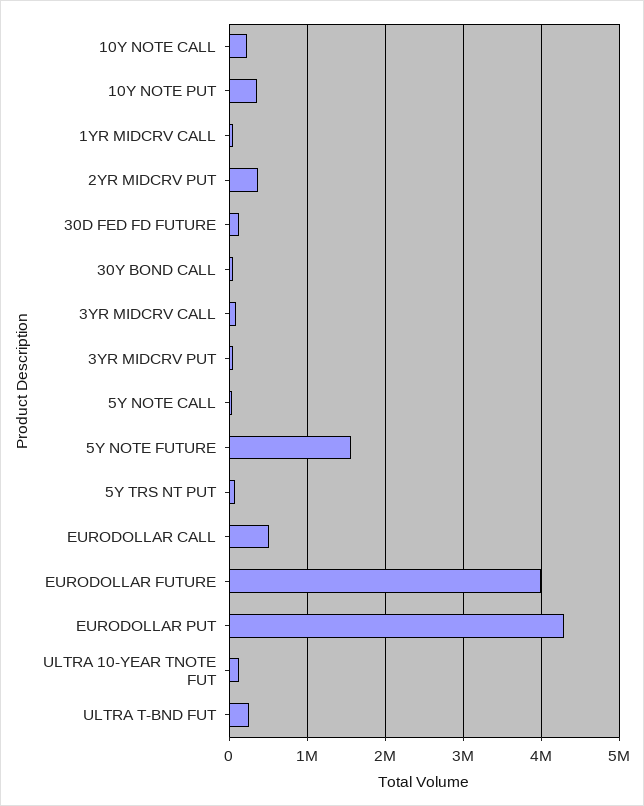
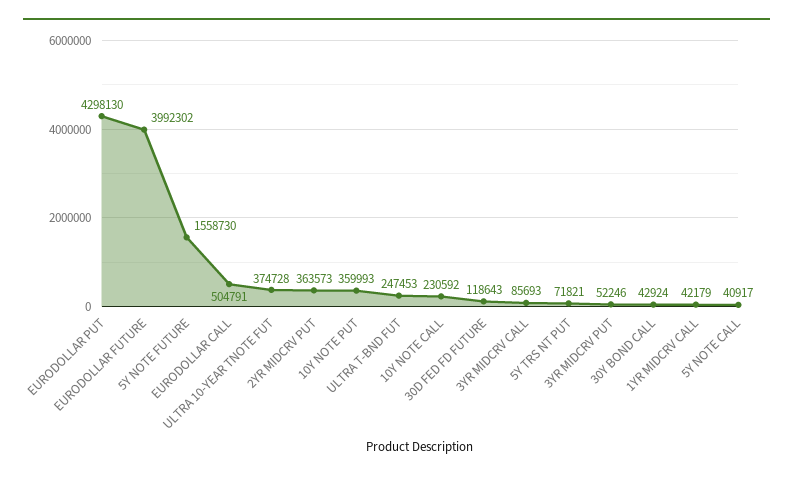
  {
    "10Y NOTE CALL": 230592,
    "10Y NOTE PUT": 359993,
    "1YR MIDCRV CALL": 42179,
    "2YR MIDCRV PUT": 363573,
    "30D FED FD FUTURE": 118643,
    "30Y BOND CALL": 42924,
    "3YR MIDCRV CALL": 85693,
    "3YR MIDCRV PUT": 52246,
    "5Y NOTE CALL": 40917,
    "5Y NOTE FUTURE": 1558730,
    "5Y TRS NT PUT": 71821,
    "EURODOLLAR CALL": 504791,
    "EURODOLLAR FUTURE": 3992302,
    "EURODOLLAR PUT": 4298130,
-   "ULTRA 10-YEAR TNOTE FUT": 100000,
+   "ULTRA 10-YEAR TNOTE FUT": 374728,
    "ULTRA T-BND FUT": 247453
  }

